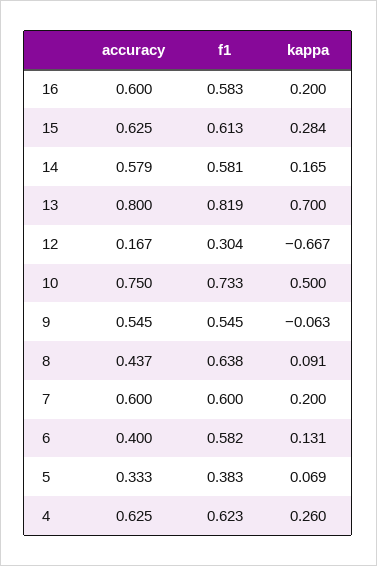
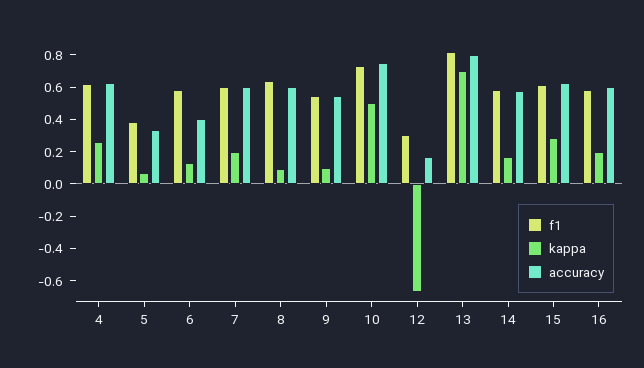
  {
    "accuracy": {
      "16": 0.6,
      "15": 0.625,
      "14": 0.579,
      "13": 0.8,
      "12": 0.167,
      "10": 0.75,
      "9": 0.545,
-     "8": 0.437,
+     "8": 0.6,
      "7": 0.6,
      "6": 0.4,
      "5": 0.333,
      "4": 0.625
    },
    "f1": {
      "16": 0.583,
      "15": 0.613,
      "14": 0.581,
      "13": 0.819,
      "12": 0.304,
      "10": 0.733,
      "9": 0.545,
      "8": 0.638,
      "7": 0.6,
      "6": 0.582,
      "5": 0.383,
      "4": 0.623
    },
    "kappa": {
      "16": 0.2,
      "15": 0.284,
      "14": 0.165,
      "13": 0.7,
      "12": -0.667,
      "10": 0.5,
-     "9": -0.063,
+     "9": 0.1,
      "8": 0.091,
      "7": 0.2,
      "6": 0.131,
      "5": 0.069,
      "4": 0.26
    }
  }

